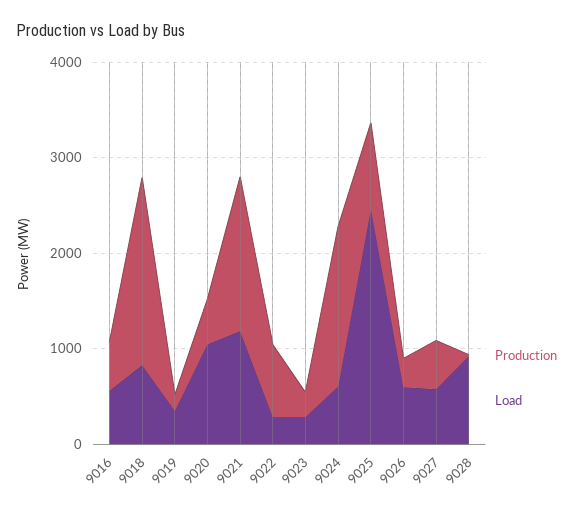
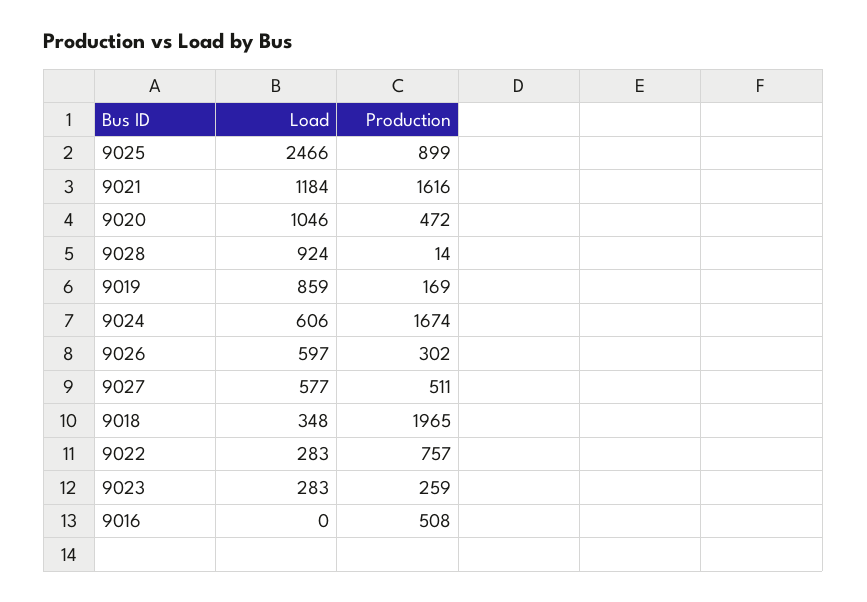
  {
    "Production": {
      "9016": 508,
      "9018": 1965,
      "9019": 169,
      "9020": 472,
      "9021": 1616,
      "9022": 757,
      "9023": 259,
      "9024": 1674,
      "9025": 899,
      "9026": 302,
      "9027": 511,
      "9028": 14
    },
    "Load": {
-     "9016": 600,
+     "9016": 0,
-     "9018": 800,
+     "9018": 348,
-     "9019": 400,
+     "9019": 859,
      "9020": 1046,
      "9021": 1184,
      "9022": 283,
      "9023": 283,
      "9024": 606,
      "9025": 2466,
      "9026": 597,
      "9027": 577,
      "9028": 924
    }
  }

